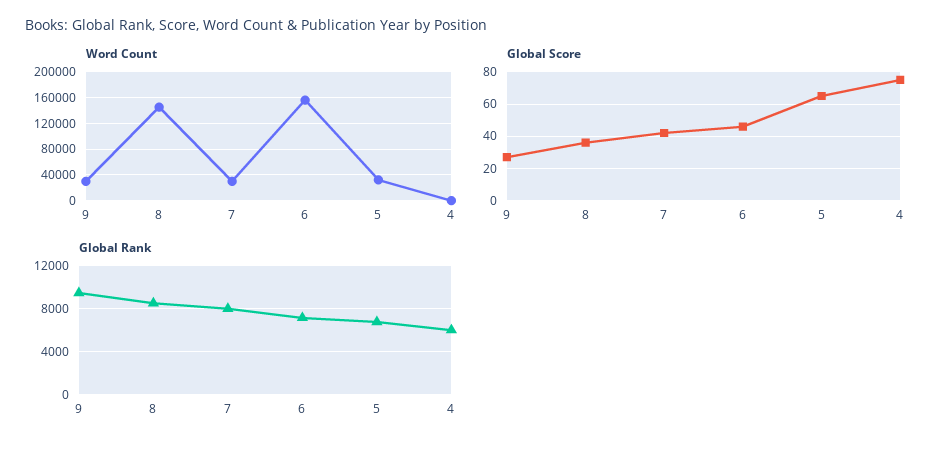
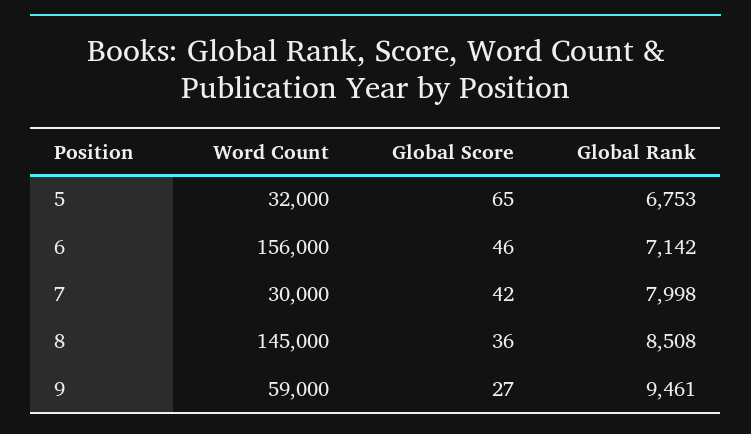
  {
    "Word Count": {
-     "9": 30000,
+     "9": 59000,
      "8": 145000,
      "7": 30000,
      "6": 156000,
-     "5": 32000,
+     "5": 32000
-     "4": 0
    },
    "Global Score": {
      "9": 27,
      "8": 36,
      "7": 42,
      "6": 46,
-     "5": 65,
+     "5": 65
-     "4": 75
    },
    "Global Rank": {
      "9": 9461,
      "8": 8508,
      "7": 7998,
      "6": 7142,
-     "5": 6753,
+     "5": 6753
-     "4": 6000
    }
  }

